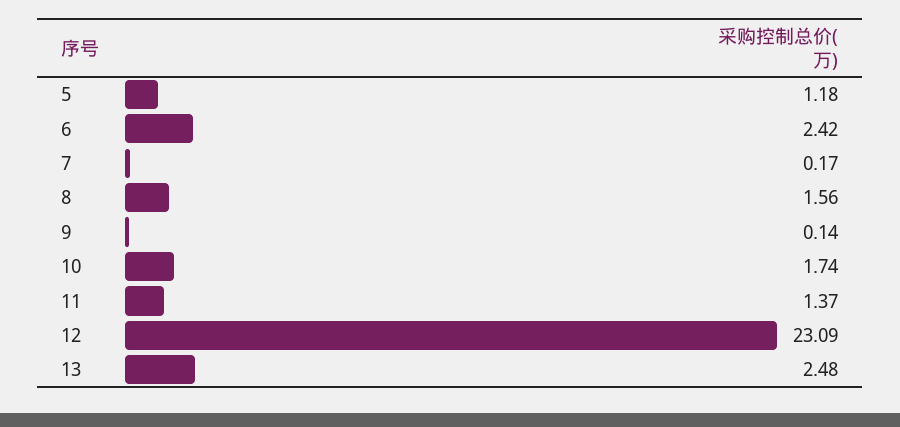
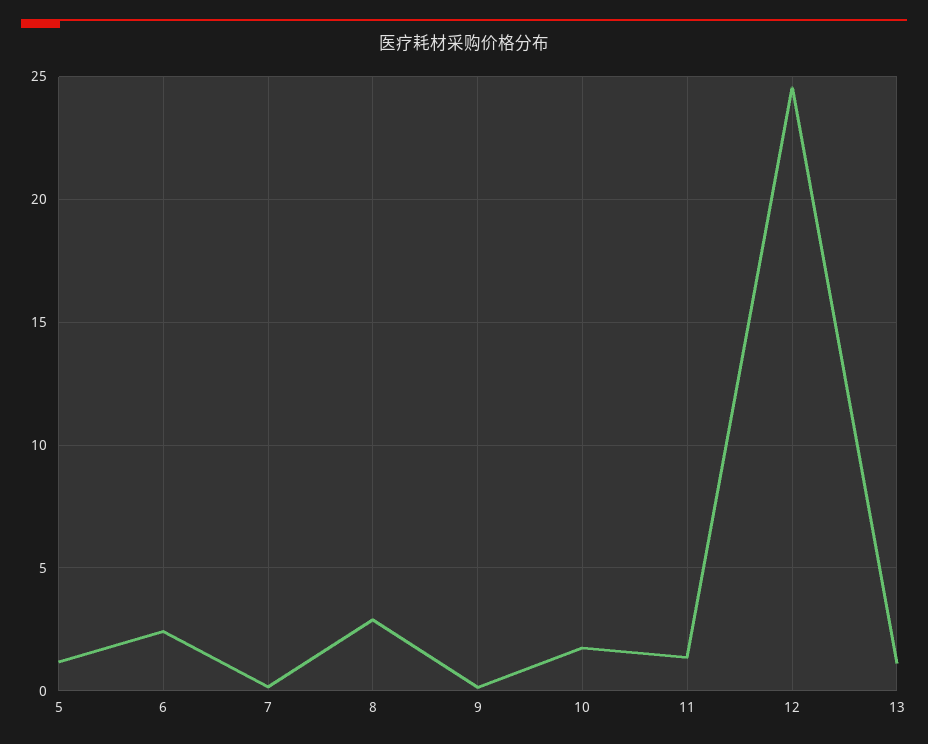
  {
    "5": 1.18,
    "6": 2.42,
    "7": 0.17,
-   "8": 1.56,
+   "8": 3,
    "9": 0.14,
    "10": 1.74,
    "11": 1.37,
-   "12": 23.09,
+   "12": 24.5,
-   "13": 2.48
+   "13": 1
  }

